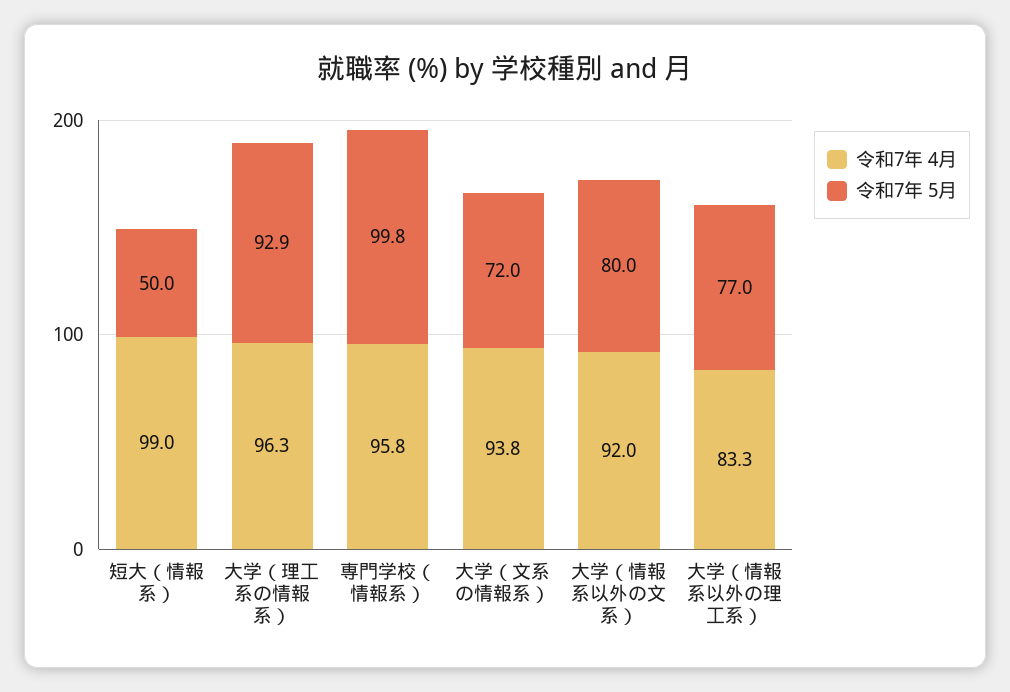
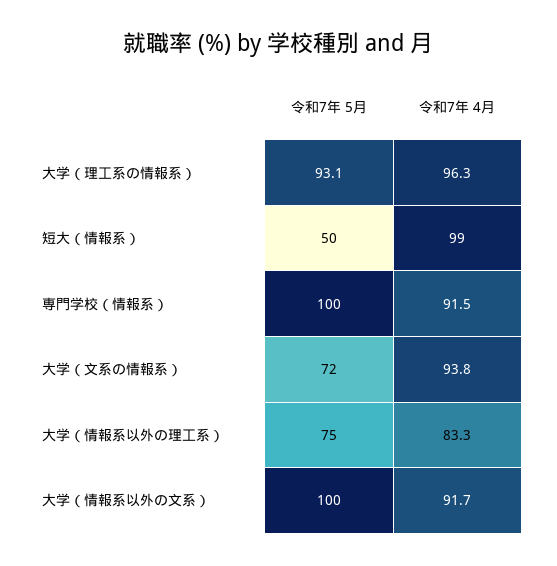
  {
    "令和7年 4月": {
      "短大（情報系）": 99,
      "大学（理工系の情報系）": 96.3,
-     "専門学校（情報系）": 95.8,
+     "専門学校（情報系）": 91.5,
      "大学（文系の情報系）": 93.8,
-     "大学（情報系以外の文系）": 92,
+     "大学（情報系以外の文系）": 91.7,
      "大学（情報系以外の理工系）": 83.3
    },
    "令和7年 5月": {
      "短大（情報系）": 50,
-     "大学（理工系の情報系）": 92.9,
+     "大学（理工系の情報系）": 93.1,
-     "専門学校（情報系）": 99.8,
+     "専門学校（情報系）": 100,
      "大学（文系の情報系）": 72,
-     "大学（情報系以外の文系）": 80,
+     "大学（情報系以外の文系）": 100,
-     "大学（情報系以外の理工系）": 77
+     "大学（情報系以外の理工系）": 75
    }
  }

